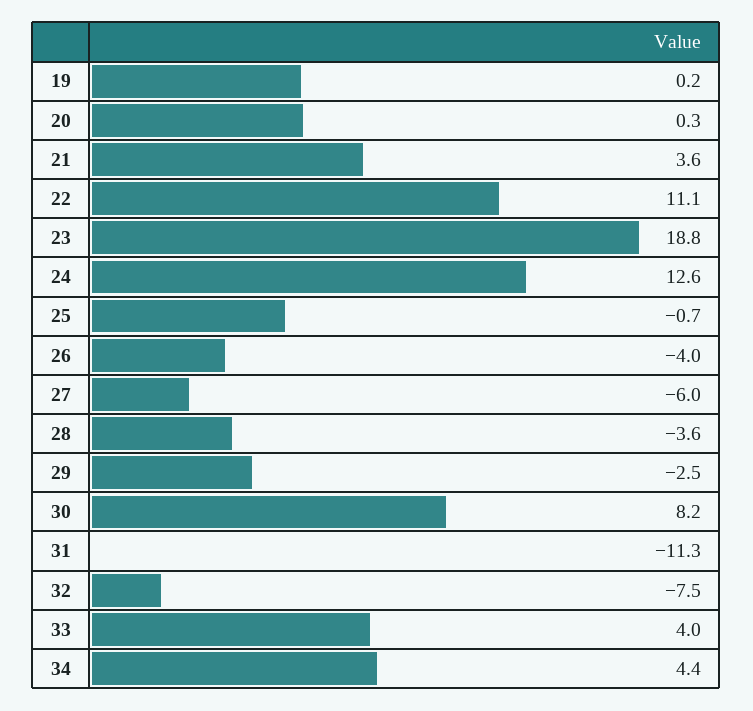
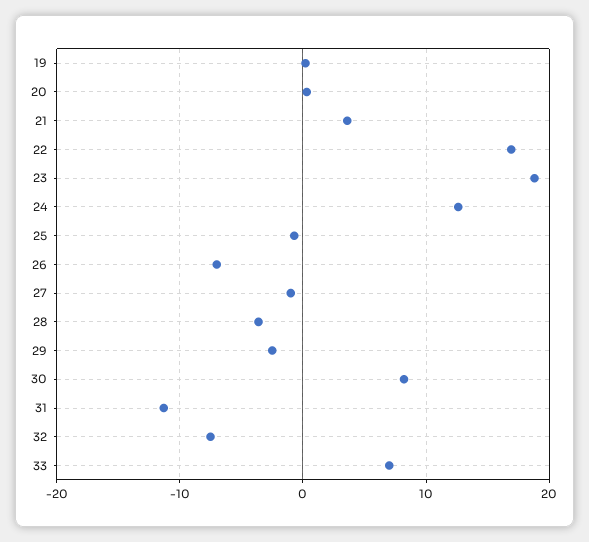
  {
    "19": 0.2,
    "20": 0.3,
    "21": 3.6,
-   "22": 11.1,
+   "22": 17,
    "23": 18.8,
    "24": 12.6,
    "25": -0.7,
-   "26": -4,
+   "26": -7,
-   "27": -6,
+   "27": -1,
    "28": -3.6,
    "29": -2.5,
    "30": 8.2,
    "31": -11.3,
    "32": -7.5,
-   "33": 4,
+   "33": 7
-   "34": 4.4
  }

